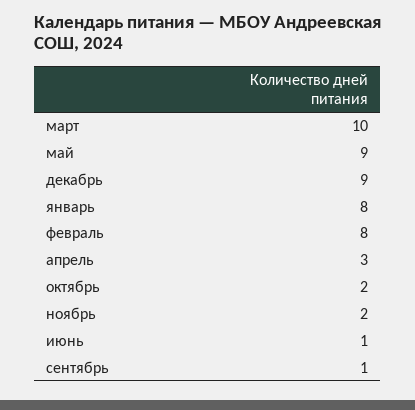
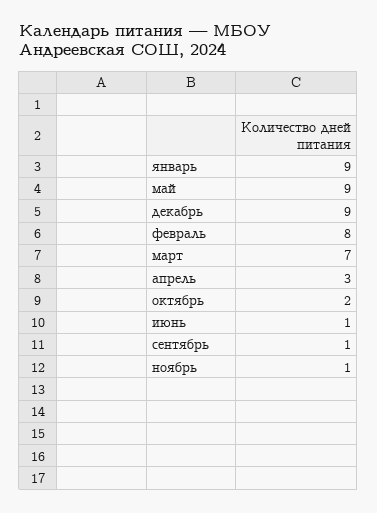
  {
-   "март": 10,
+   "март": 7,
    "май": 9,
    "декабрь": 9,
-   "январь": 8,
+   "январь": 9,
    "февраль": 8,
    "апрель": 3,
    "октябрь": 2,
-   "ноябрь": 2,
+   "ноябрь": 1,
    "июнь": 1,
    "сентябрь": 1
  }

